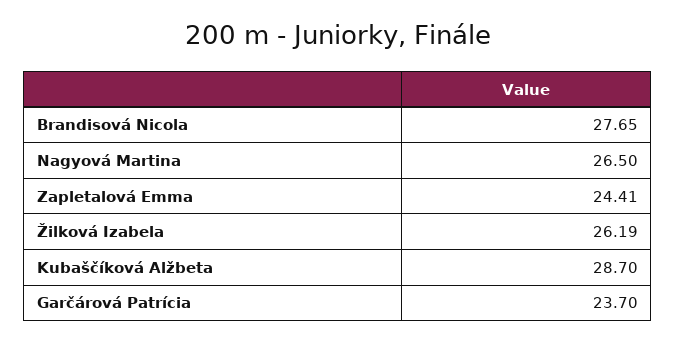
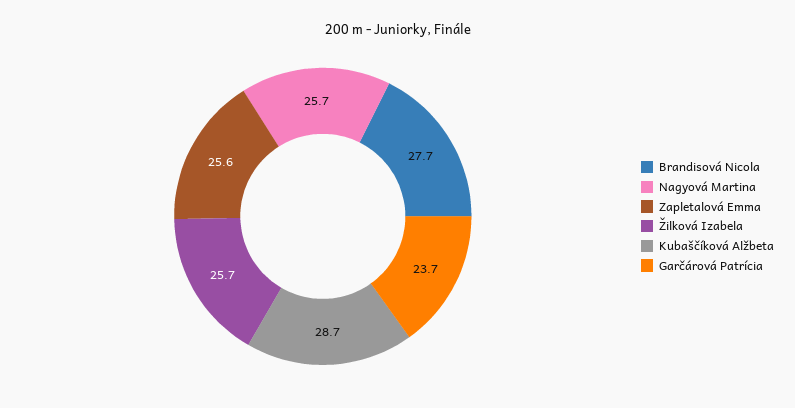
  {
    "Brandisová Nicola": 27.65,
-   "Nagyová Martina": 26.5,
+   "Nagyová Martina": 25.7,
-   "Zapletalová Emma": 24.41,
+   "Zapletalová Emma": 25.6,
-   "Žilková Izabela": 26.19,
+   "Žilková Izabela": 25.7,
    "Kubaščíková Alžbeta": 28.7,
    "Garčárová Patrícia": 23.7
  }

